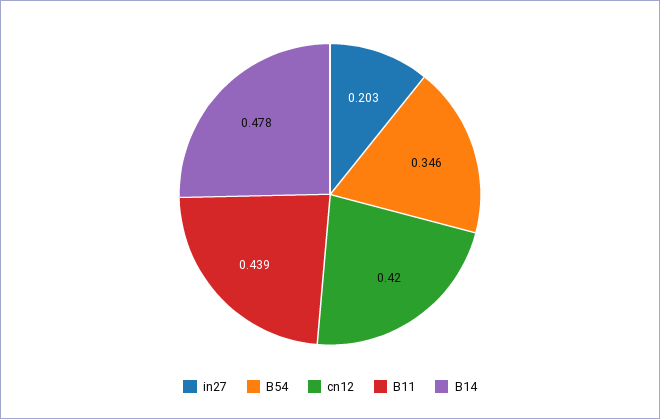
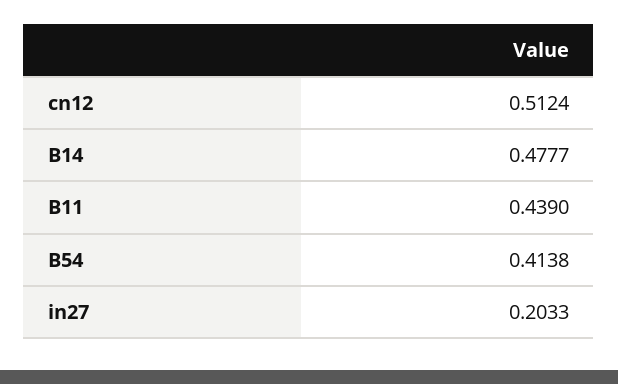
  {
    "in27": 0.2033,
-   "B54": 0.346,
+   "B54": 0.4138,
-   "cn12": 0.42,
+   "cn12": 0.5124,
    "B11": 0.439,
    "B14": 0.4777
  }

